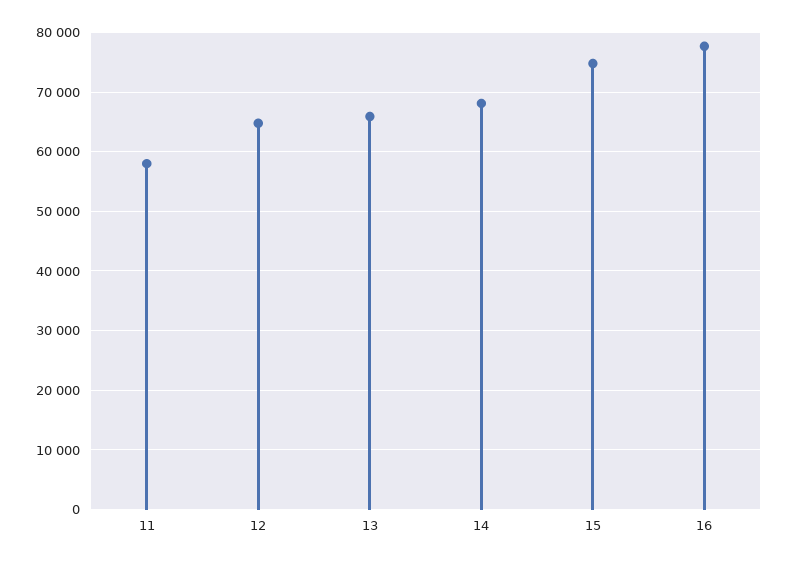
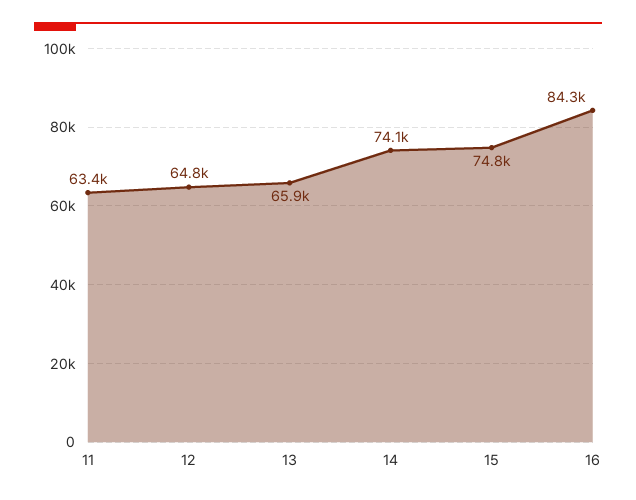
  {
-   "11": 58000,
+   "11": 63400,
    "12": 64800,
    "13": 65900,
-   "14": 68000,
+   "14": 74100,
    "15": 74800,
-   "16": 78000
+   "16": 84300
  }

